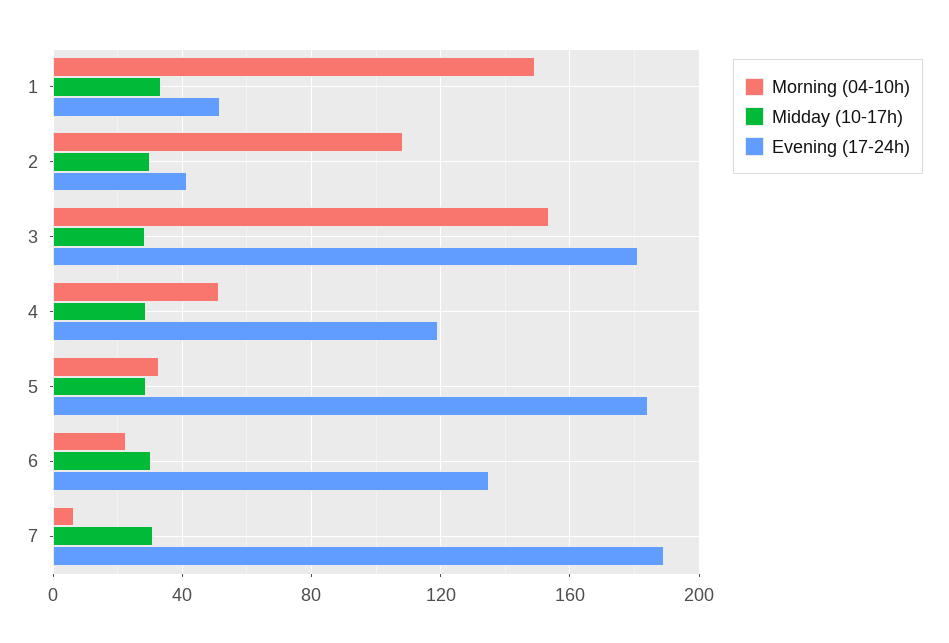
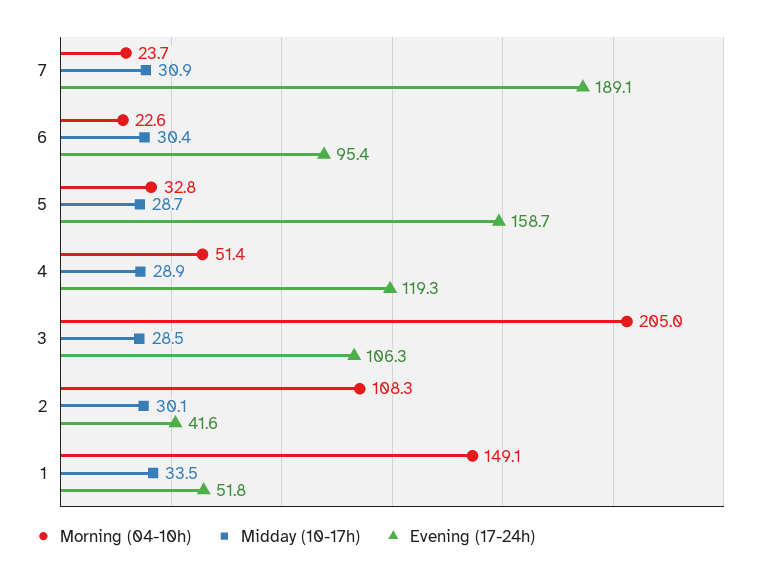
  {
    "Morning (04-10h)": {
      "1": 149.1,
      "2": 108.3,
-     "3": 155,
+     "3": 205,
      "4": 51.4,
      "5": 32.8,
      "6": 22.6,
-     "7": 5
+     "7": 23.7
    },
    "Midday (10-17h)": {
      "1": 33.5,
      "2": 30.1,
      "3": 28.5,
      "4": 28.9,
      "5": 28.7,
      "6": 30.4,
      "7": 30.9
    },
    "Evening (17-24h)": {
      "1": 51.8,
      "2": 41.6,
-     "3": 180,
+     "3": 106.3,
      "4": 119.3,
-     "5": 185,
+     "5": 158.7,
-     "6": 135,
+     "6": 95.4,
      "7": 189.1
    }
  }

